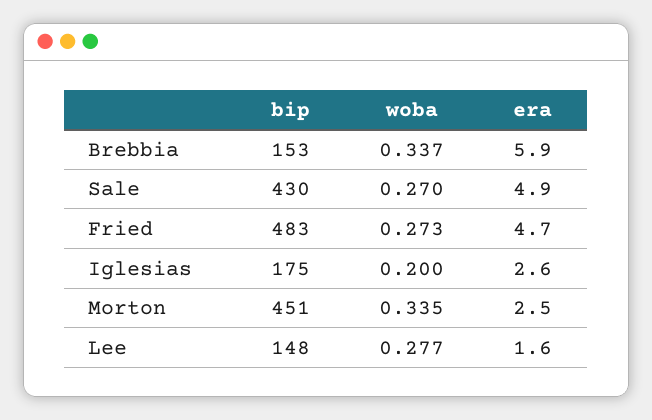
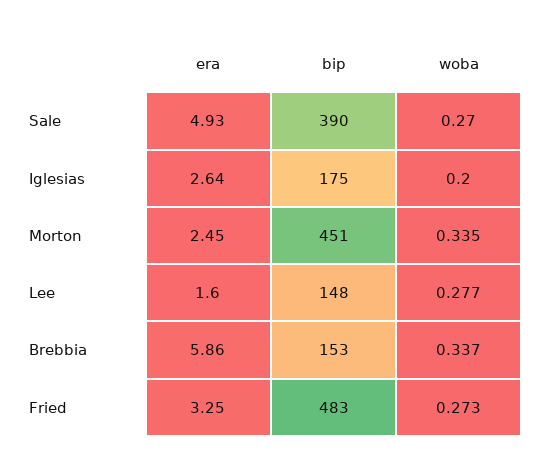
  {
    "bip": {
      "Brebbia": 153,
-     "Sale": 430,
+     "Sale": 390,
      "Fried": 483,
      "Iglesias": 175,
      "Morton": 451,
      "Lee": 148
    },
    "woba": {
      "Brebbia": 0.337,
      "Sale": 0.27,
      "Fried": 0.273,
      "Iglesias": 0.2,
      "Morton": 0.335,
      "Lee": 0.277
    },
    "era": {
      "Brebbia": 5.86,
      "Sale": 4.93,
-     "Fried": 4.7,
+     "Fried": 3.25,
      "Iglesias": 2.64,
      "Morton": 2.45,
      "Lee": 1.6
    }
  }

